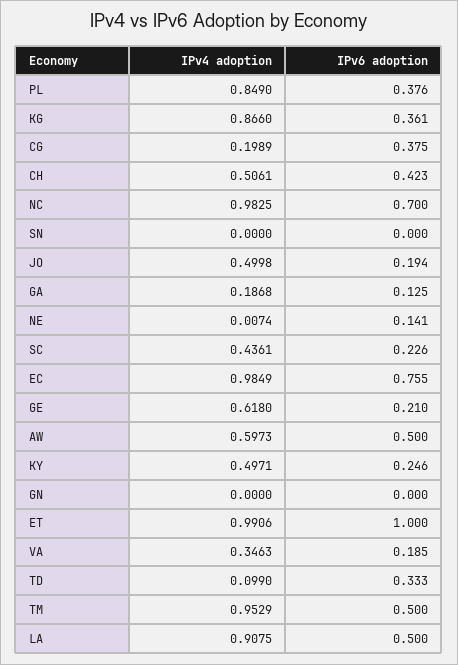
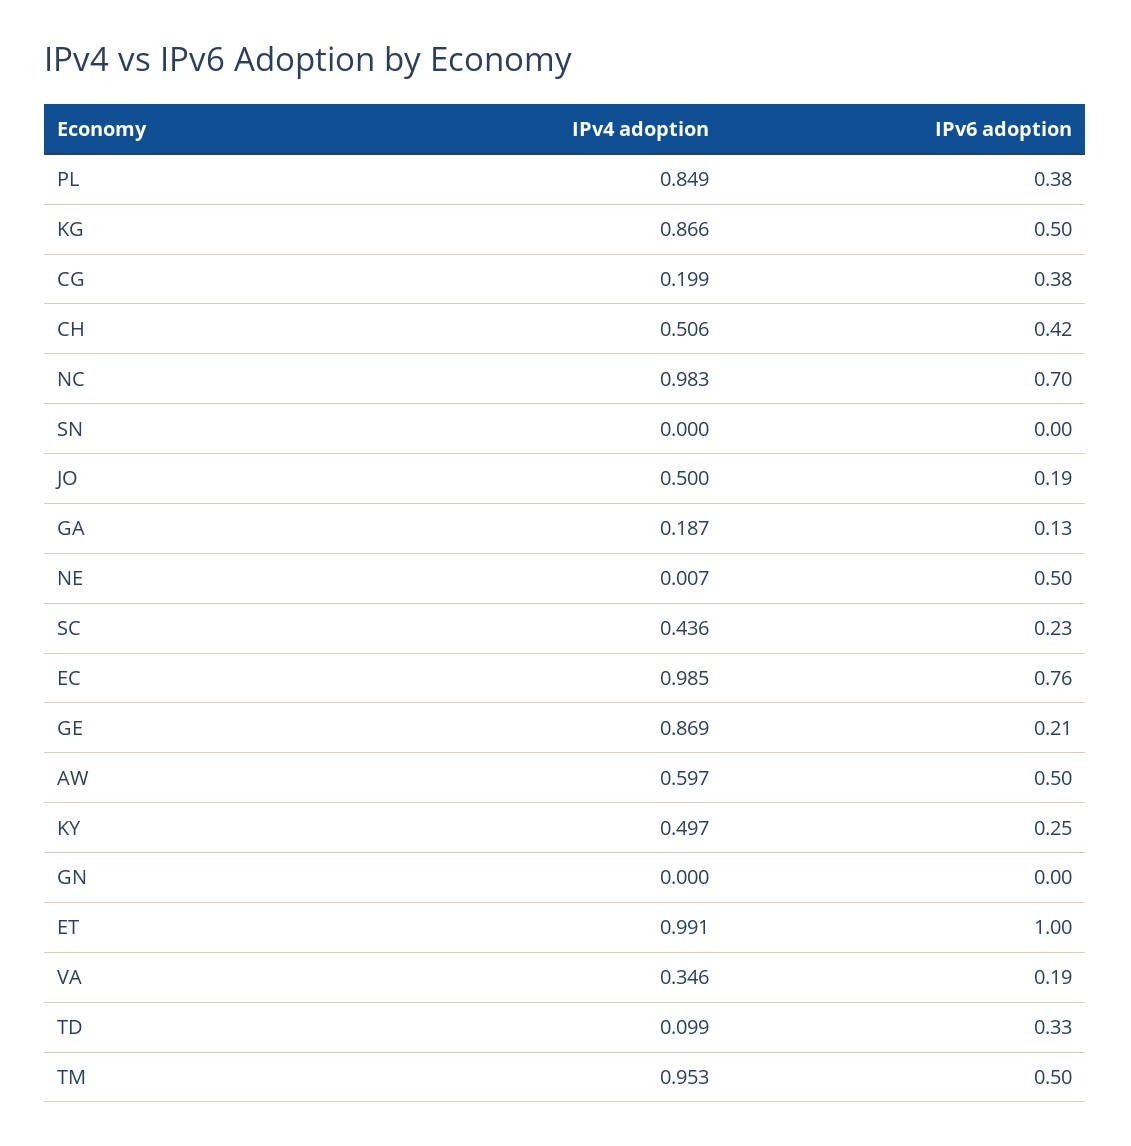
  {
    "IPv4 adoption": {
      "PL": 0.849,
      "KG": 0.866,
      "CG": 0.1989,
      "CH": 0.5061,
      "NC": 0.9825,
      "SN": 0,
      "JO": 0.4998,
      "GA": 0.1868,
      "NE": 0.0074,
      "SC": 0.4361,
      "EC": 0.9849,
-     "GE": 0.618,
+     "GE": 0.869,
      "AW": 0.5973,
      "KY": 0.4971,
      "GN": 0,
      "ET": 0.9906,
      "VA": 0.3463,
      "TD": 0.099,
-     "TM": 0.9529,
+     "TM": 0.9529
-     "LA": 0.9075
    },
    "IPv6 adoption": {
      "PL": 0.376,
-     "KG": 0.361,
+     "KG": 0.5,
      "CG": 0.375,
      "CH": 0.423,
      "NC": 0.7,
      "SN": 0,
      "JO": 0.194,
      "GA": 0.125,
-     "NE": 0.141,
+     "NE": 0.5,
      "SC": 0.226,
      "EC": 0.755,
      "GE": 0.21,
      "AW": 0.5,
      "KY": 0.246,
      "GN": 0,
      "ET": 1,
      "VA": 0.185,
      "TD": 0.333,
-     "TM": 0.5,
+     "TM": 0.5
-     "LA": 0.5
    }
  }

